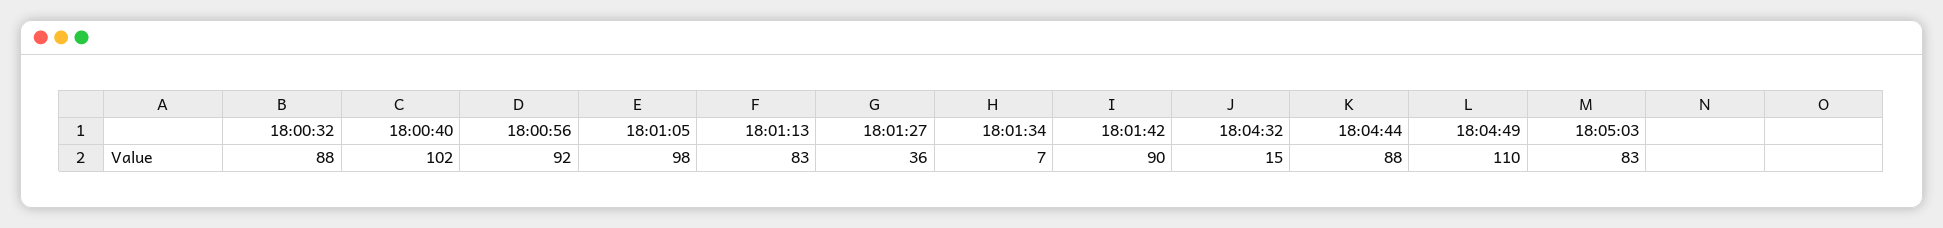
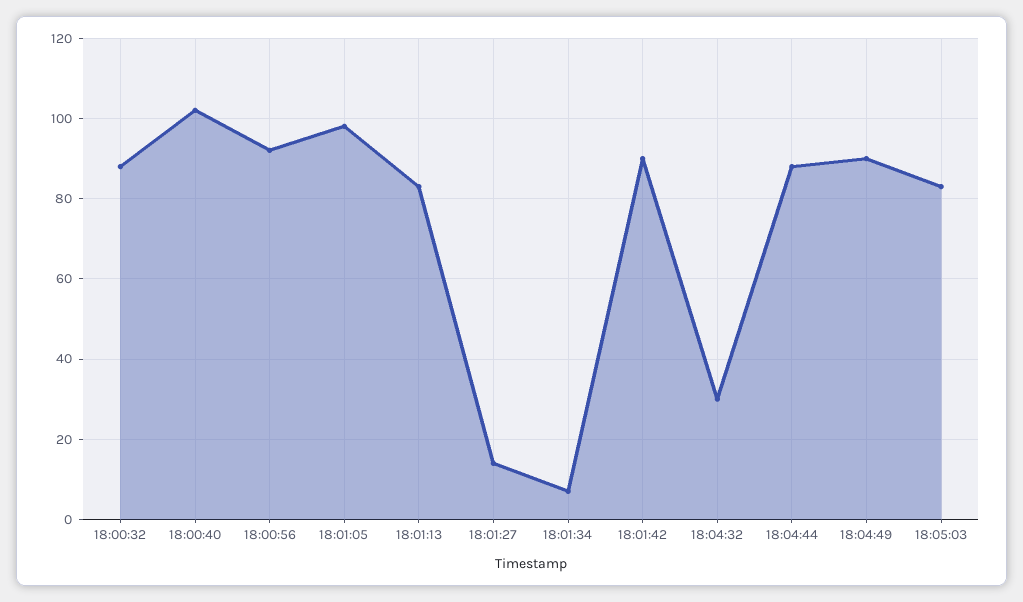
  {
    "18:00:32": 88,
    "18:00:40": 102,
    "18:00:56": 92,
    "18:01:05": 98,
    "18:01:13": 83,
-   "18:01:27": 36,
+   "18:01:27": 15,
    "18:01:34": 7,
    "18:01:42": 90,
-   "18:04:32": 15,
+   "18:04:32": 30,
    "18:04:44": 88,
-   "18:04:49": 110,
+   "18:04:49": 90,
    "18:05:03": 83
  }

